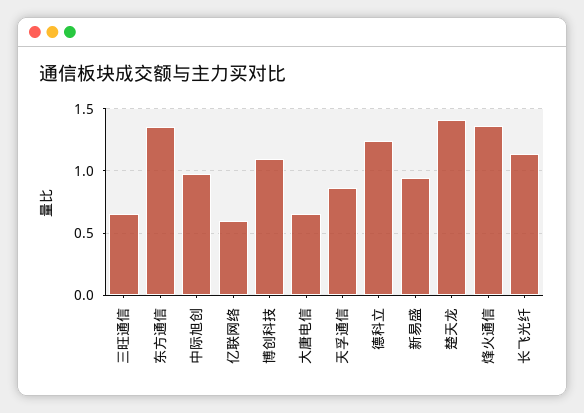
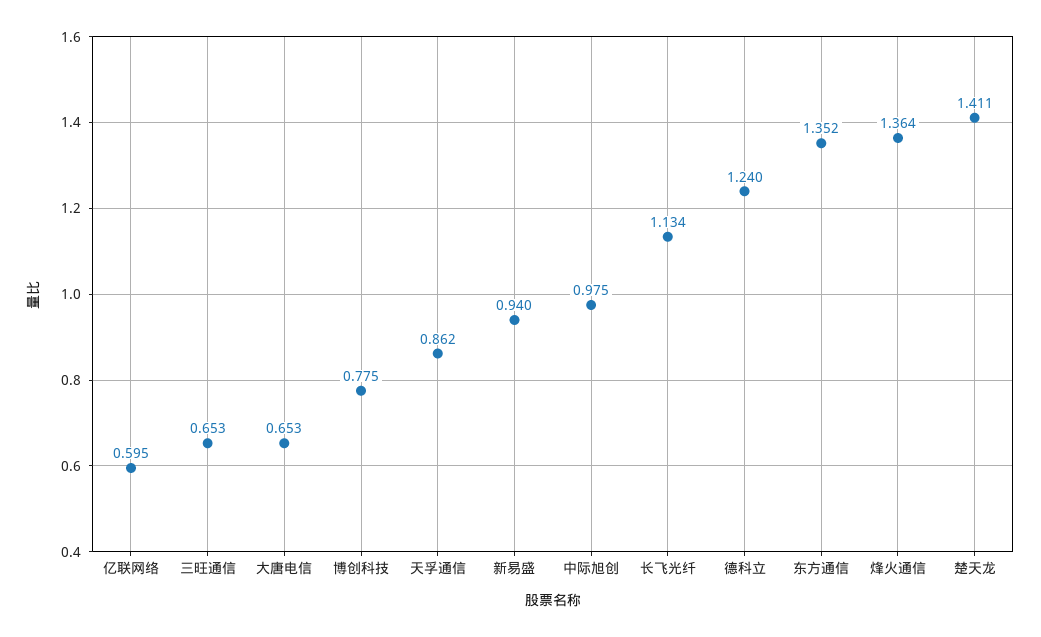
  {
    "三旺通信": 0.653,
    "东方通信": 1.352,
    "中际旭创": 0.975,
    "亿联网络": 0.595,
-   "博创科技": 1.1,
+   "博创科技": 0.775,
    "大唐电信": 0.653,
    "天孚通信": 0.862,
    "德科立": 1.24,
    "新易盛": 0.94,
    "楚天龙": 1.411,
    "烽火通信": 1.364,
    "长飞光纤": 1.134
  }

